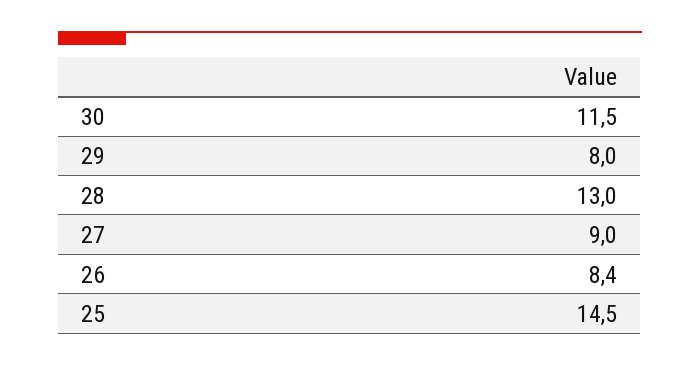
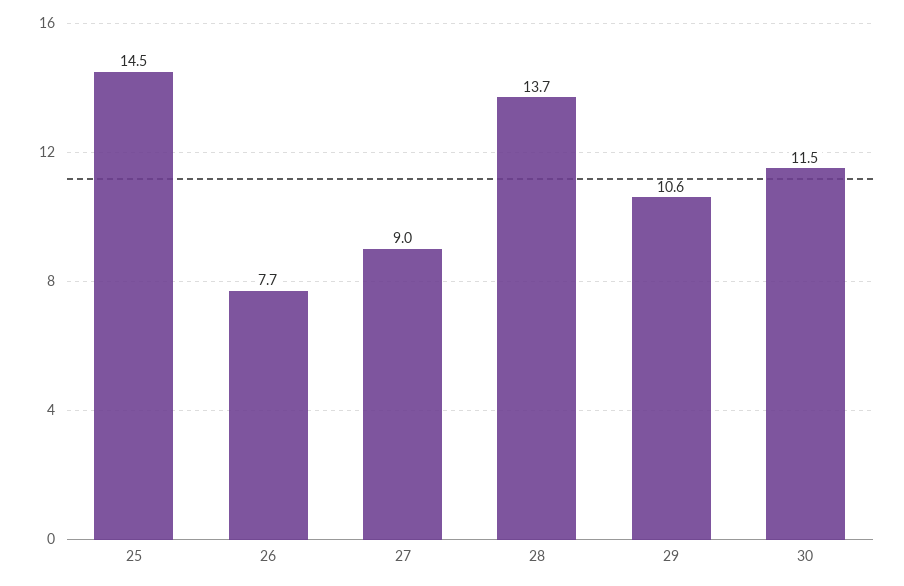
  {
    "30": 11.5,
-   "29": 8,
+   "29": 10.6,
-   "28": 13,
+   "28": 13.7,
    "27": 9,
-   "26": 8.4,
+   "26": 7.7,
    "25": 14.5
  }

